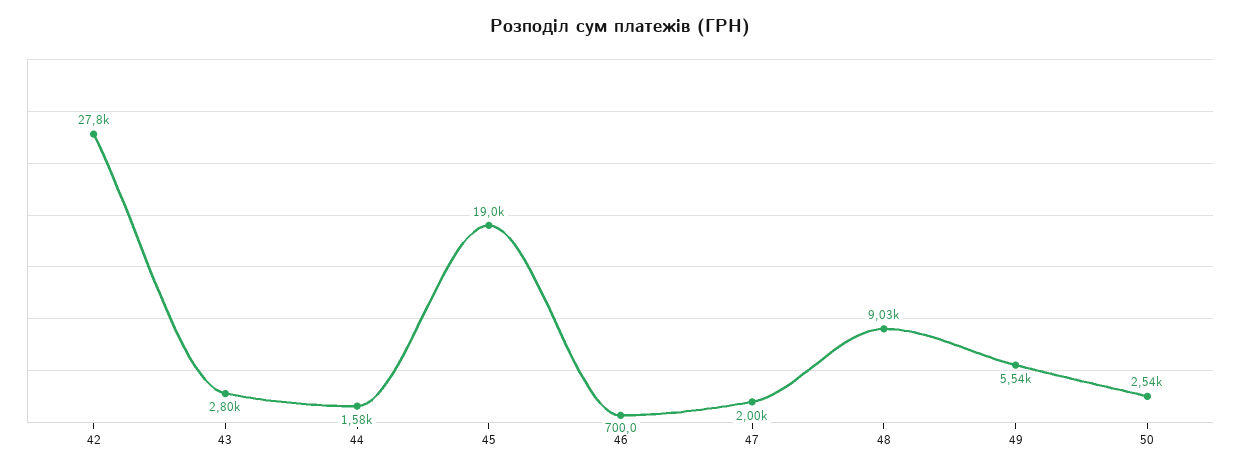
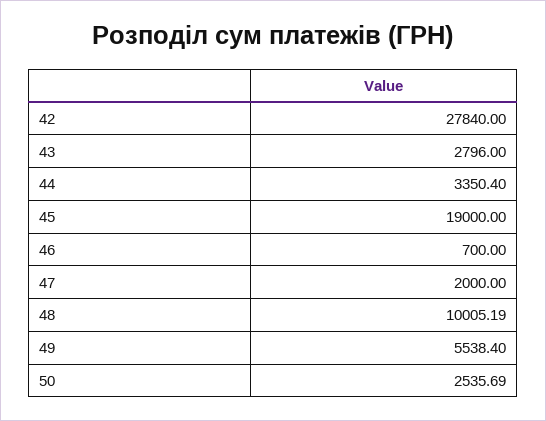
  {
    "42": 27840,
    "43": 2796,
-   "44": 1580,
+   "44": 3350.4,
    "45": 19000,
    "46": 700,
    "47": 2000,
-   "48": 9030,
+   "48": 10005.19,
    "49": 5538.4,
    "50": 2535.69
  }

